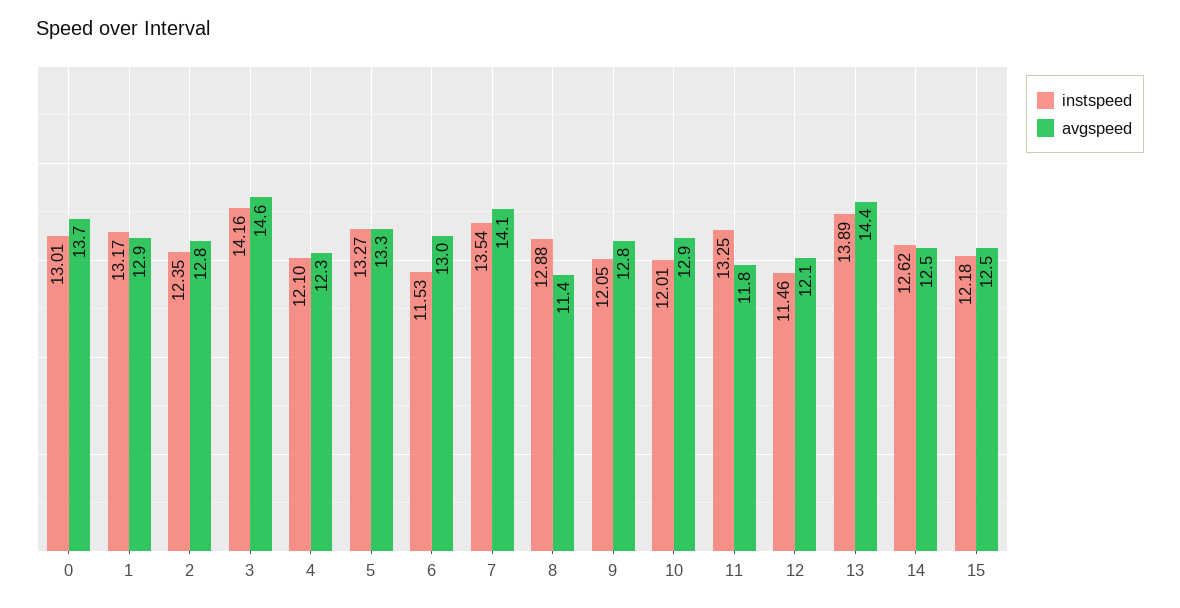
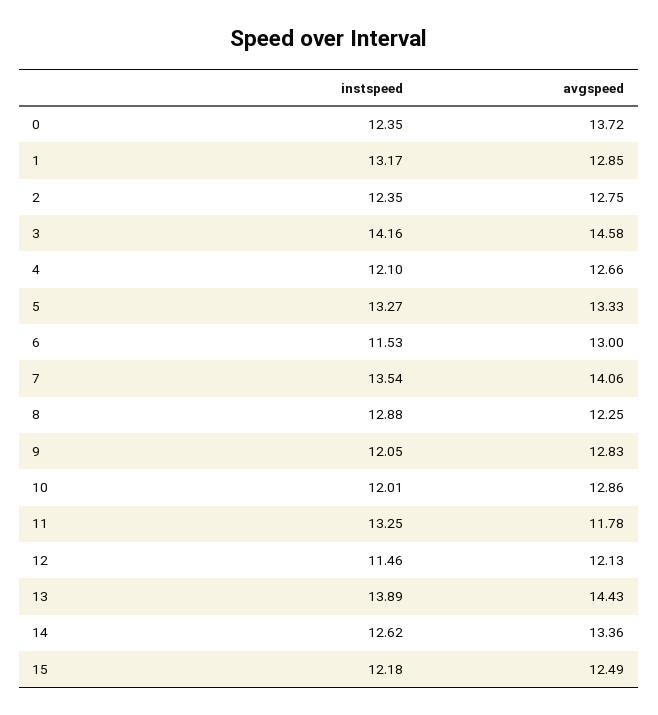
  {
    "instspeed": {
-     "0": 13.01,
+     "0": 12.35,
      "1": 13.17,
      "2": 12.35,
      "3": 14.16,
      "4": 12.1,
      "5": 13.27,
      "6": 11.53,
      "7": 13.54,
      "8": 12.88,
      "9": 12.05,
      "10": 12.01,
      "11": 13.25,
      "12": 11.46,
      "13": 13.89,
      "14": 12.62,
      "15": 12.18
    },
    "avgspeed": {
      "0": 13.72,
      "1": 12.85,
      "2": 12.75,
      "3": 14.58,
-     "4": 12.3,
+     "4": 12.66,
      "5": 13.33,
      "6": 13,
      "7": 14.06,
-     "8": 11.4,
+     "8": 12.25,
      "9": 12.83,
      "10": 12.86,
      "11": 11.78,
      "12": 12.13,
      "13": 14.43,
-     "14": 12.5,
+     "14": 13.36,
      "15": 12.49
    }
  }

